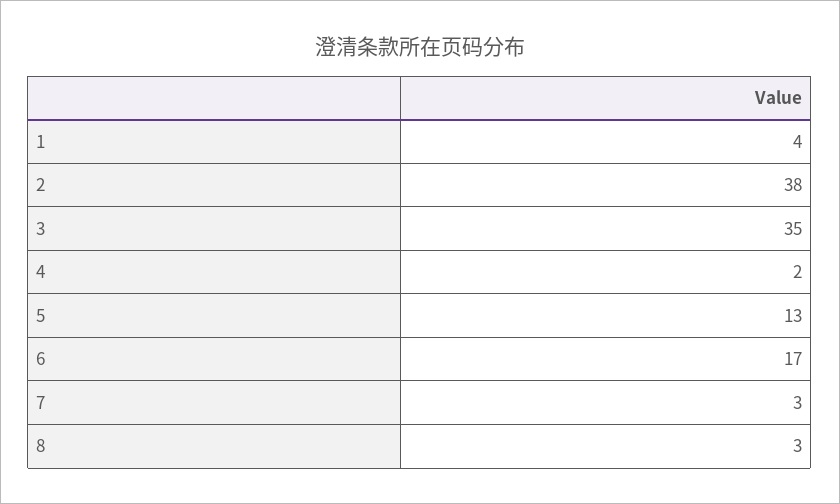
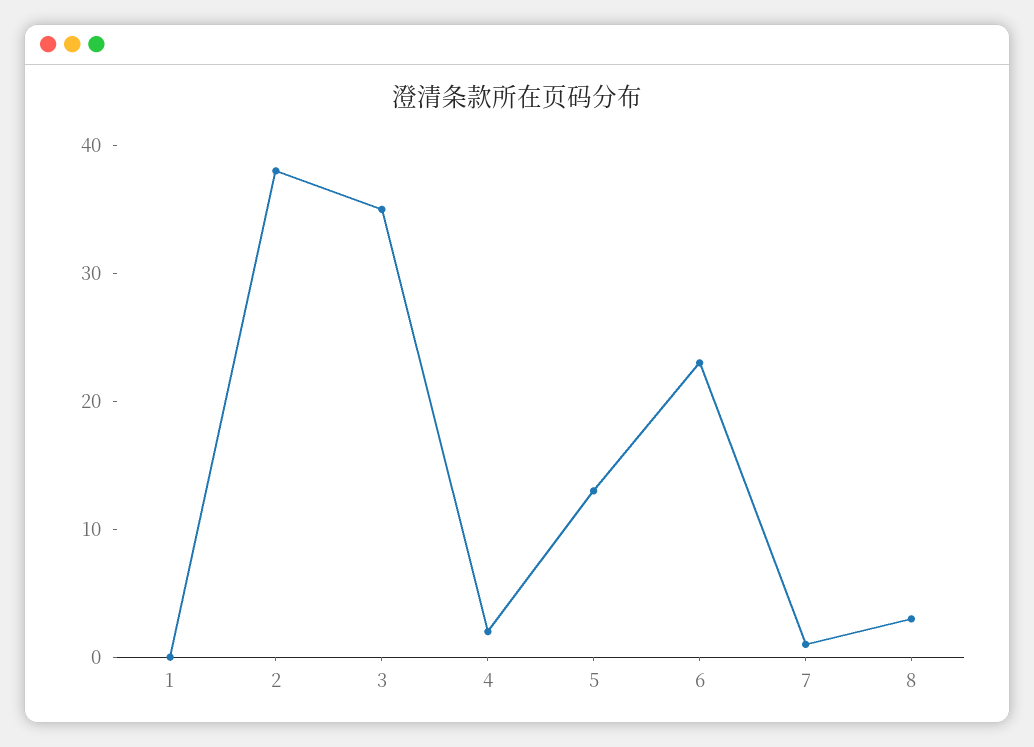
  {
-   "1": 4,
+   "1": 0,
    "2": 38,
    "3": 35,
    "4": 2,
    "5": 13,
-   "6": 17,
+   "6": 23,
-   "7": 3,
+   "7": 1,
    "8": 3
  }

